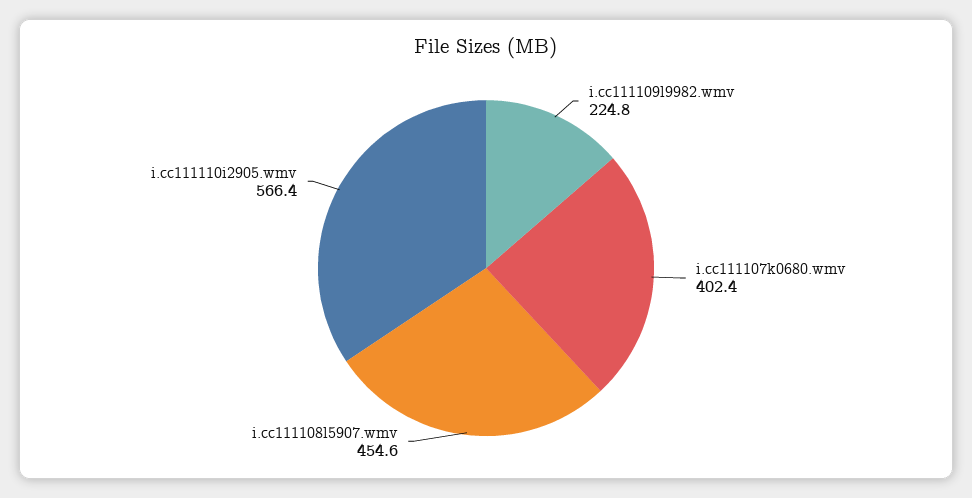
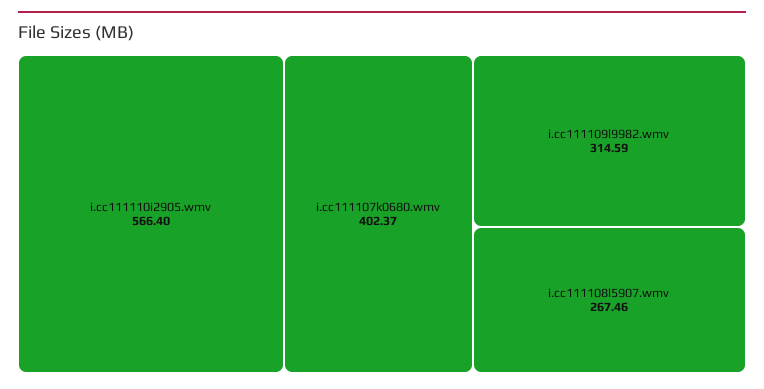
  {
-   "i.cc111109l9982.wmv": 224.8,
+   "i.cc111109l9982.wmv": 314.59,
    "i.cc111107k0680.wmv": 402.37,
-   "i.cc111108l5907.wmv": 454.6,
+   "i.cc111108l5907.wmv": 267.46,
    "i.cc111110i2905.wmv": 566.4
  }

